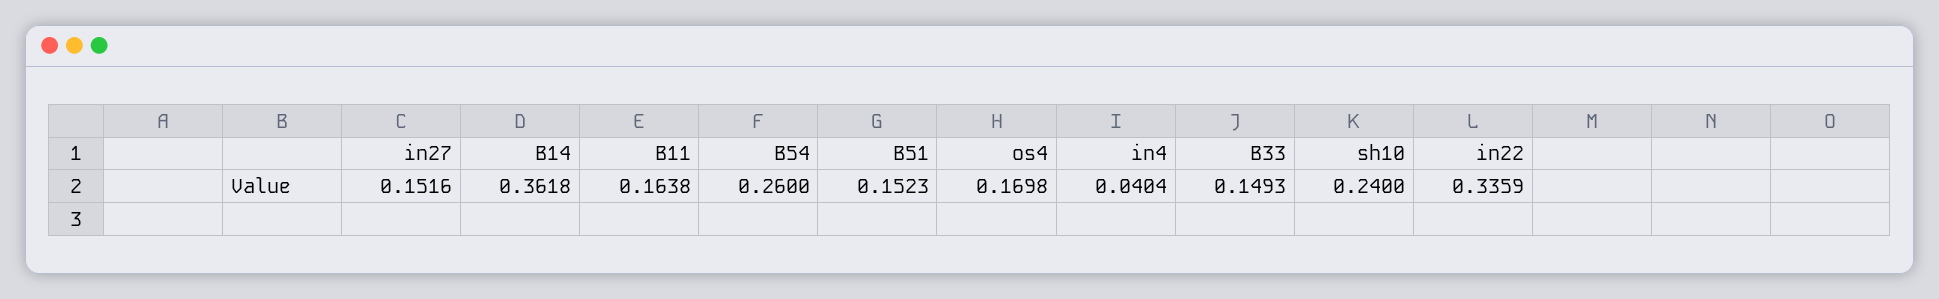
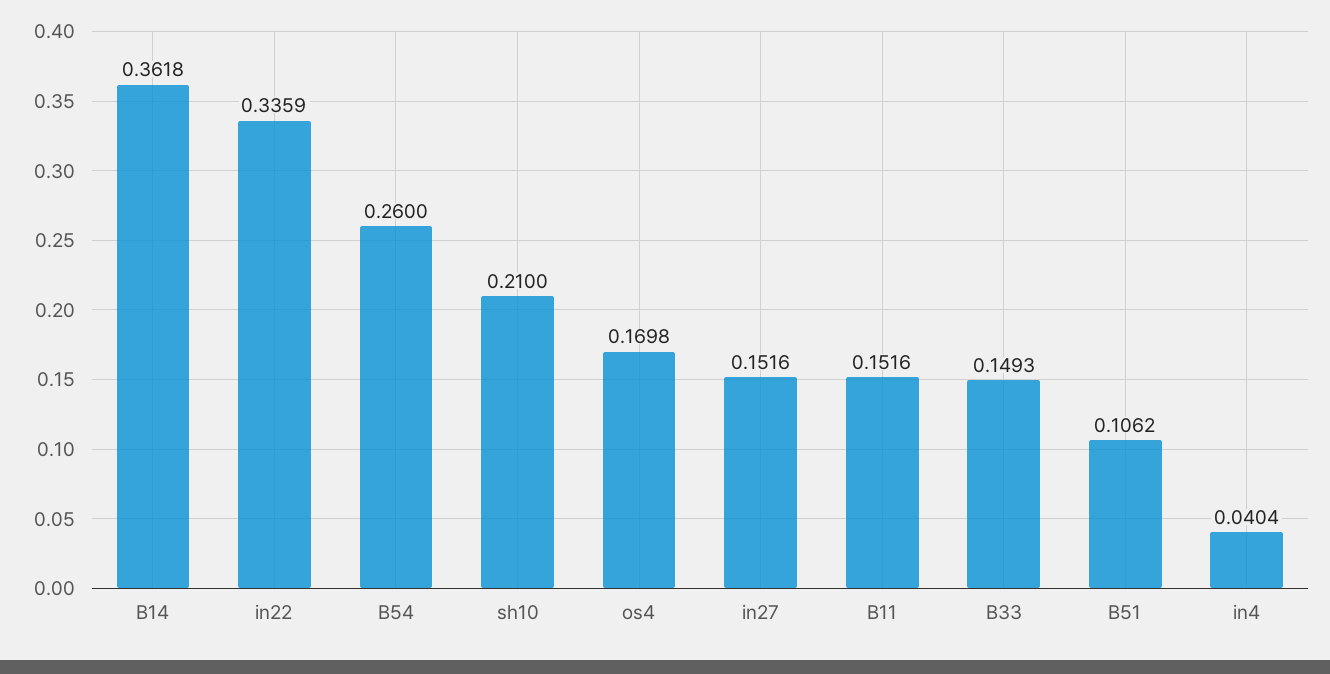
  {
    "in27": 0.1516,
    "B14": 0.3618,
-   "B11": 0.1638,
+   "B11": 0.1516,
    "B54": 0.26,
-   "B51": 0.1523,
+   "B51": 0.1062,
    "os4": 0.1698,
    "in4": 0.0404,
    "B33": 0.1493,
-   "sh10": 0.24,
+   "sh10": 0.21,
    "in22": 0.3359
  }

